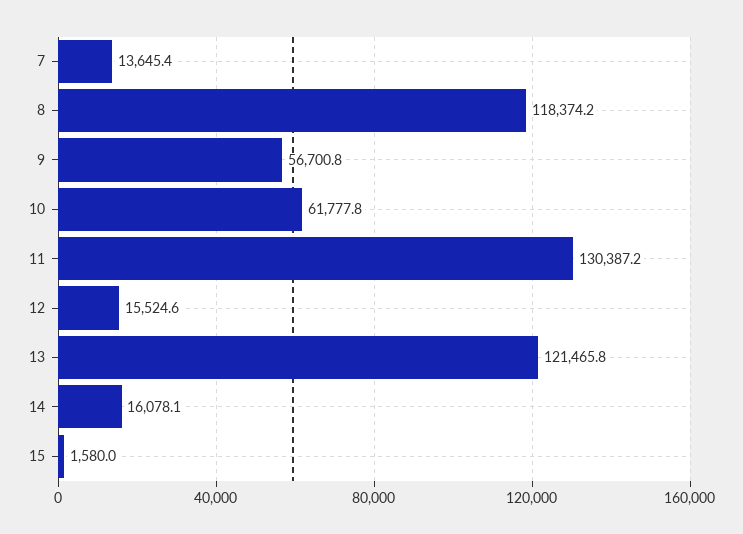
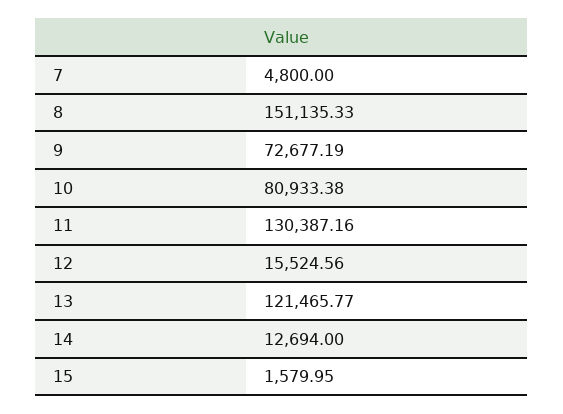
  {
-   "7": 13645.4,
+   "7": 4800,
-   "8": 118374.2,
+   "8": 151135.33,
-   "9": 56700.8,
+   "9": 72677.19,
-   "10": 61777.8,
+   "10": 80933.38,
    "11": 130387.16,
    "12": 15524.56,
    "13": 121465.77,
-   "14": 16078.1,
+   "14": 12694,
    "15": 1579.95
  }

